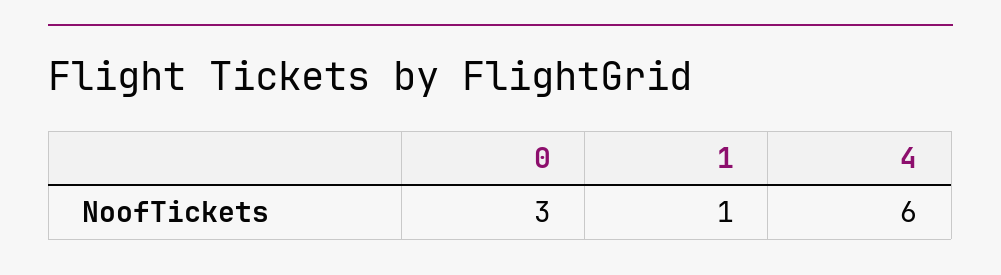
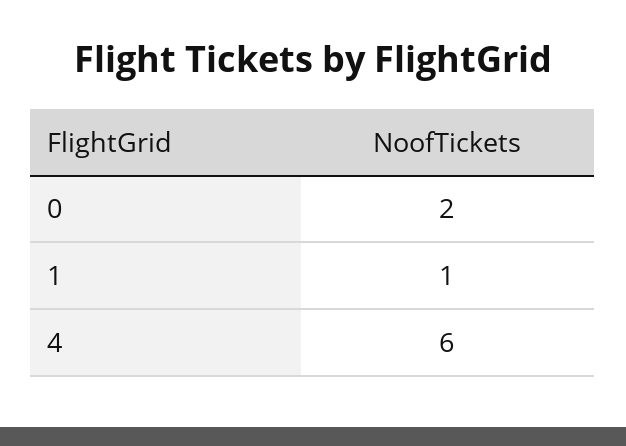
  {
-   "0": 3,
+   "0": 2,
    "1": 1,
    "4": 6
  }

